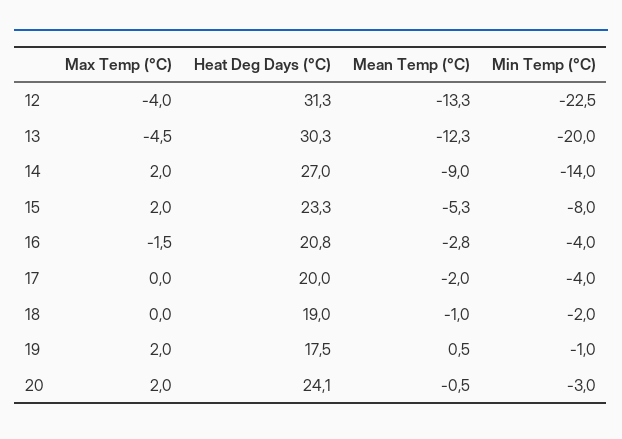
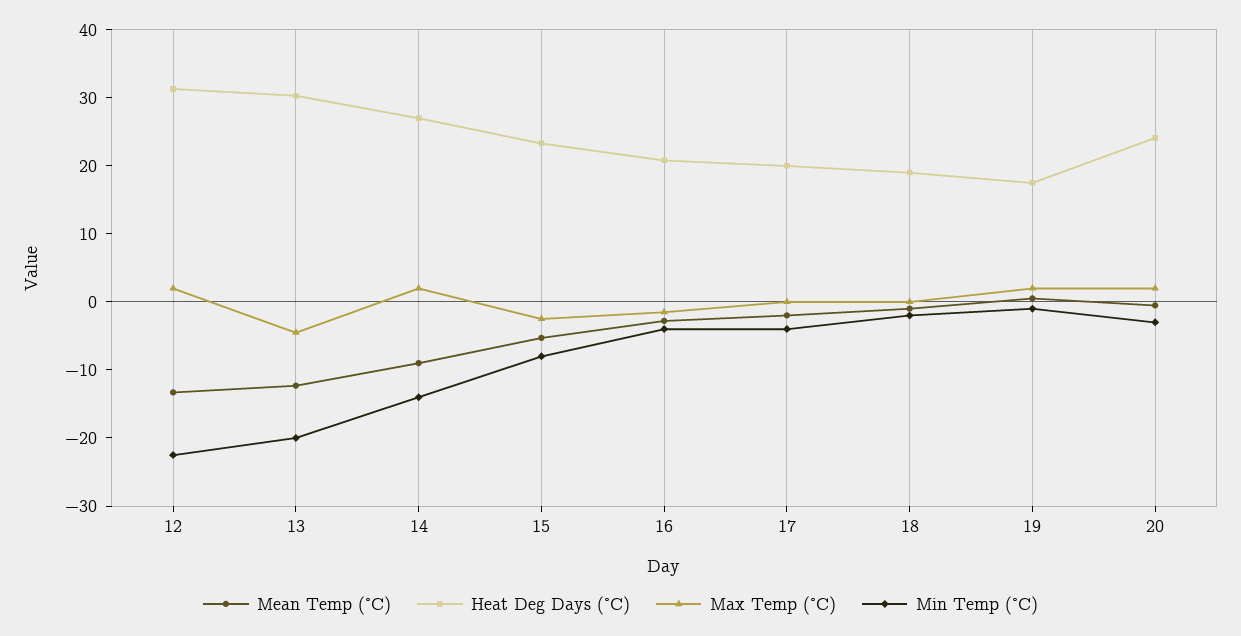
  {
    "Max Temp (°C)": {
-     "12": -4,
+     "12": 2,
      "13": -4.5,
      "14": 2,
-     "15": 2,
+     "15": -2,
      "16": -1.5,
      "17": 0,
      "18": 0,
      "19": 2,
      "20": 2
    },
    "Heat Deg Days (°C)": {
      "12": 31.3,
      "13": 30.3,
      "14": 27,
      "15": 23.3,
      "16": 20.8,
      "17": 20,
      "18": 19,
      "19": 17.5,
      "20": 24.1
    },
    "Mean Temp (°C)": {
      "12": -13.3,
      "13": -12.3,
      "14": -9,
      "15": -5.3,
      "16": -2.8,
      "17": -2,
      "18": -1,
      "19": 0.5,
      "20": -0.5
    },
    "Min Temp (°C)": {
      "12": -22.5,
      "13": -20,
      "14": -14,
      "15": -8,
      "16": -4,
      "17": -4,
      "18": -2,
      "19": -1,
      "20": -3
    }
  }

